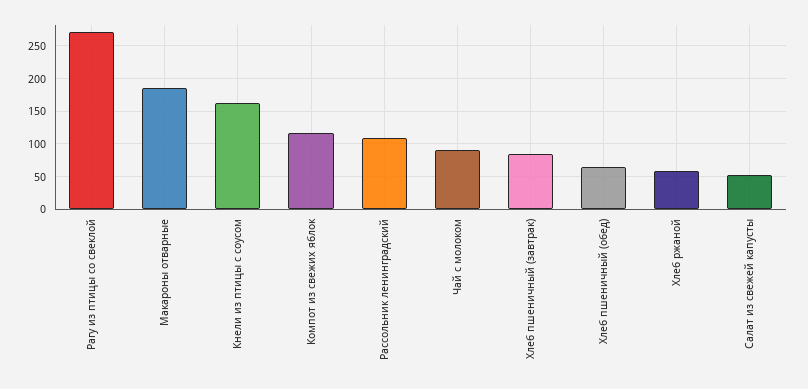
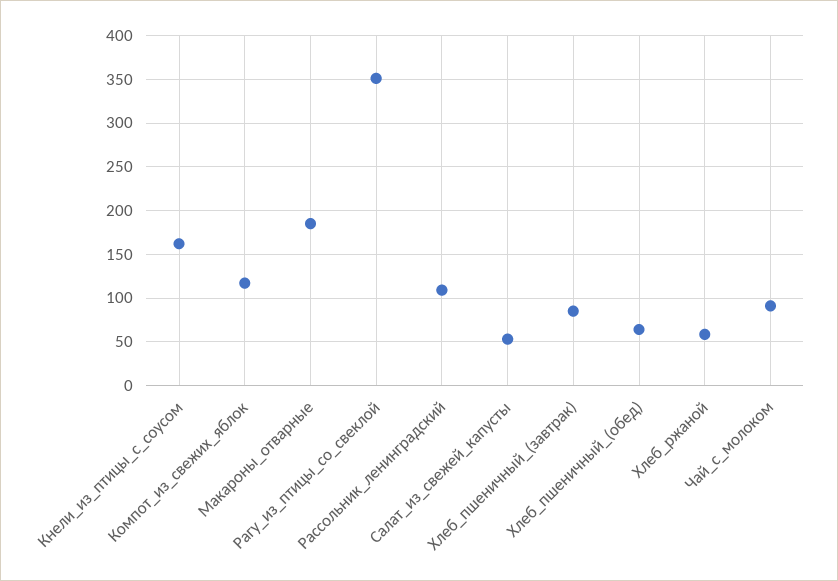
  {
-   "Рагу из птицы со свеклой": 270,
+   "Рагу из птицы со свеклой": 350,
    "Макароны отварные": 190,
    "Кнели из птицы с соусом": 160,
    "Компот из свежих яблок": 120,
    "Рассольник ленинградский": 110,
    "Чай с молоком": 90,
    "Хлеб пшеничный (завтрак)": 90,
    "Хлеб пшеничный (обед)": 60,
    "Хлеб ржаной": 60,
    "Салат из свежей капусты": 50
  }

